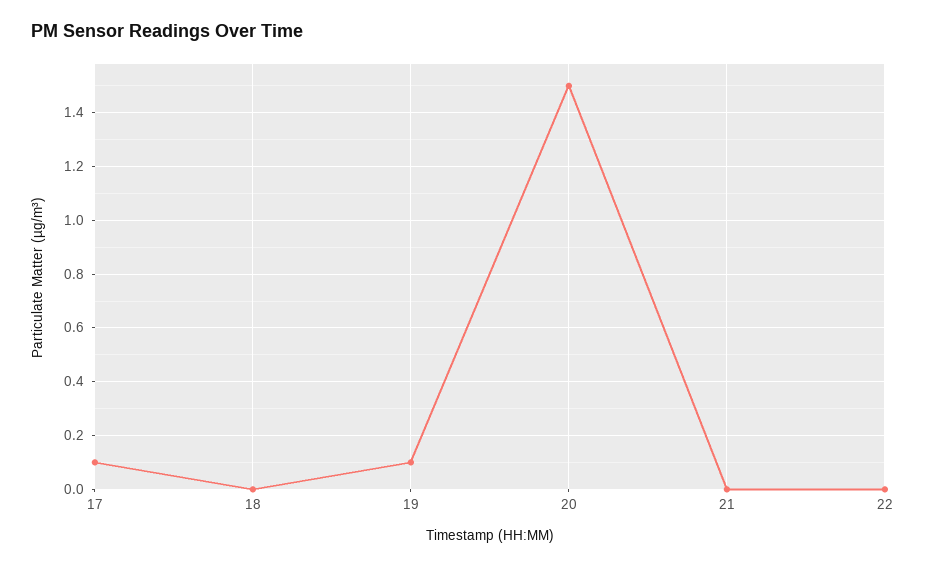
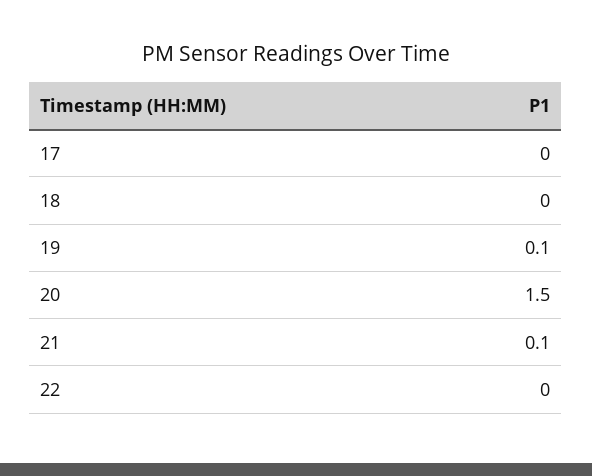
  {
-   "17": 0.1,
+   "17": 0,
    "18": 0,
    "19": 0.1,
    "20": 1.5,
-   "21": 0,
+   "21": 0.1,
    "22": 0
  }

